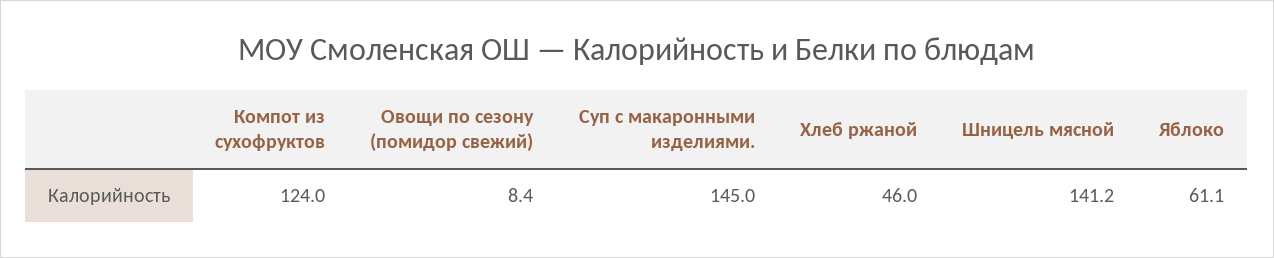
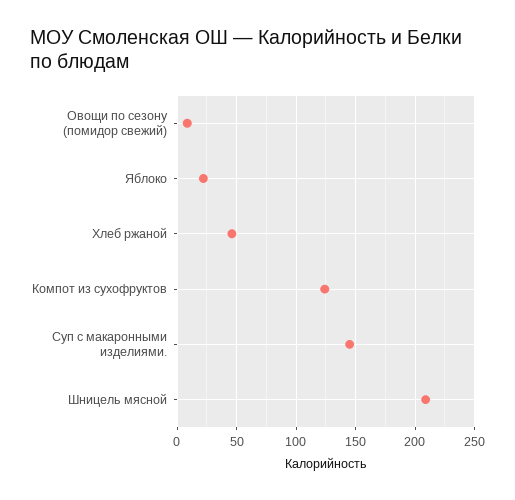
  {
    "Компот из сухофруктов": 124,
    "Овощи по сезону (помидор свежий)": 8.4,
    "Суп с макаронными изделиями.": 145,
    "Хлеб ржаной": 46,
-   "Шницель мясной": 141.2,
+   "Шницель мясной": 210,
-   "Яблоко": 61.1
+   "Яблоко": 20
  }

